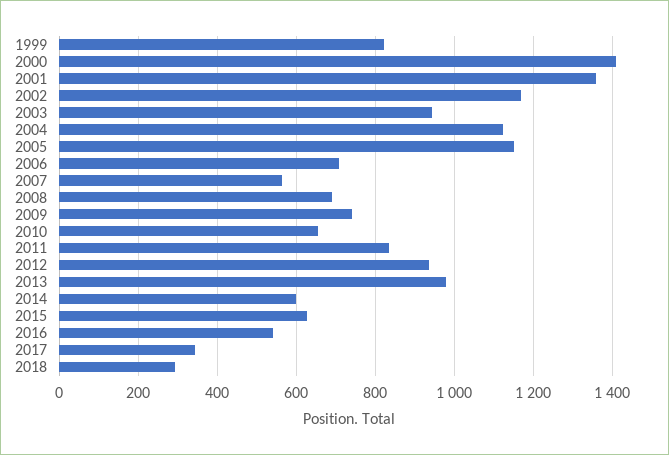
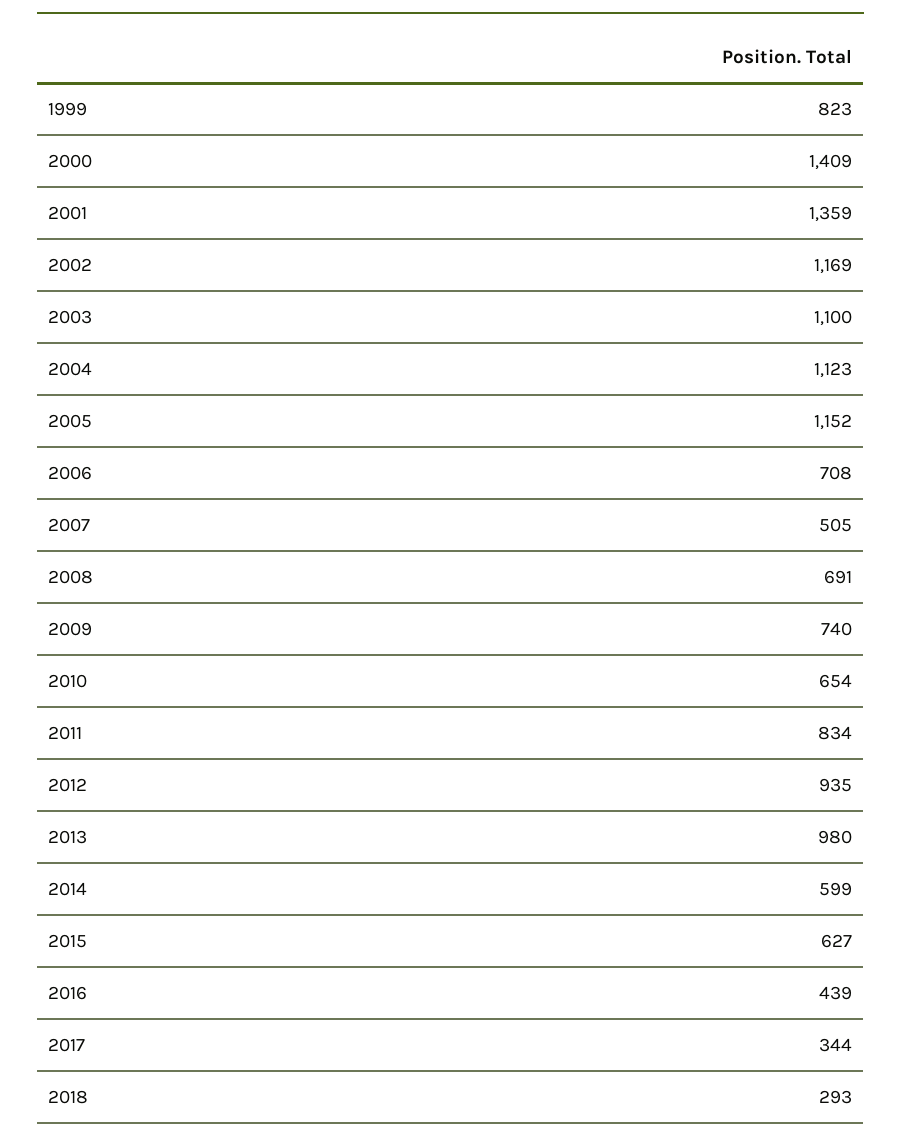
  {
    "1999": 823,
    "2000": 1409,
    "2001": 1359,
    "2002": 1169,
-   "2003": 940,
+   "2003": 1100,
    "2004": 1123,
    "2005": 1152,
    "2006": 708,
-   "2007": 560,
+   "2007": 505,
    "2008": 691,
    "2009": 740,
    "2010": 654,
    "2011": 834,
    "2012": 935,
    "2013": 980,
    "2014": 599,
    "2015": 627,
-   "2016": 540,
+   "2016": 439,
    "2017": 344,
    "2018": 293
  }

